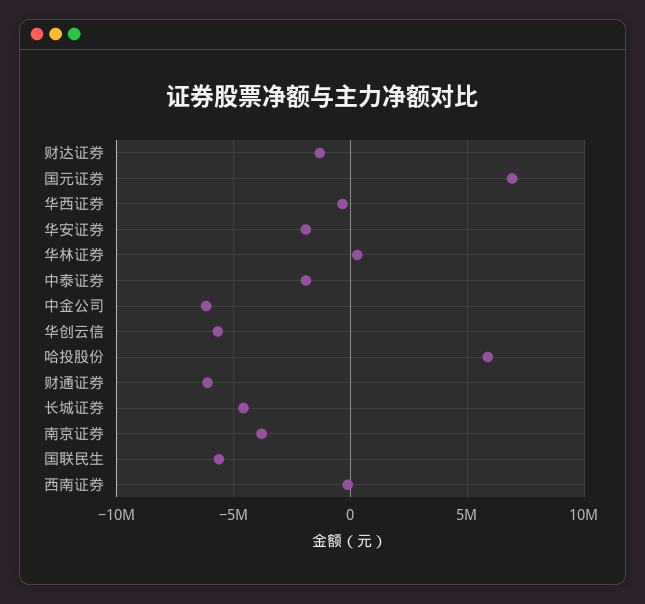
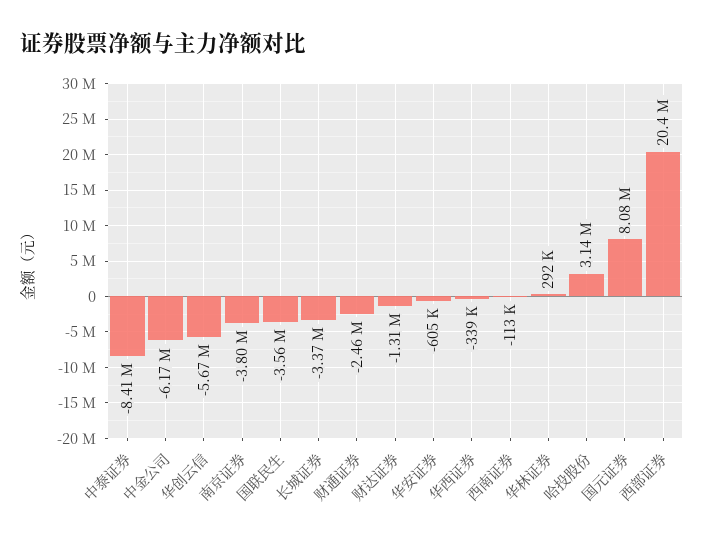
  {
    "财达证券": -1310000,
-   "国元证券": 7000000,
+   "国元证券": 8080000,
    "华西证券": -339000,
-   "华安证券": -2000000,
+   "华安证券": -605000,
    "华林证券": 292000,
-   "中泰证券": -2000000,
+   "中泰证券": -8410000,
    "中金公司": -6170000,
    "华创云信": -5670000,
-   "哈投股份": 6000000,
+   "哈投股份": 3140000,
-   "财通证券": -6000000,
+   "财通证券": -2460000,
-   "长城证券": -4500000,
+   "长城证券": -3370000,
    "南京证券": -3800000,
-   "国联民生": -5500000,
+   "国联民生": -3560000,
-   "西南证券": -113000
+   "西南证券": -113000,
+   "西部证券": 20400000
  }

